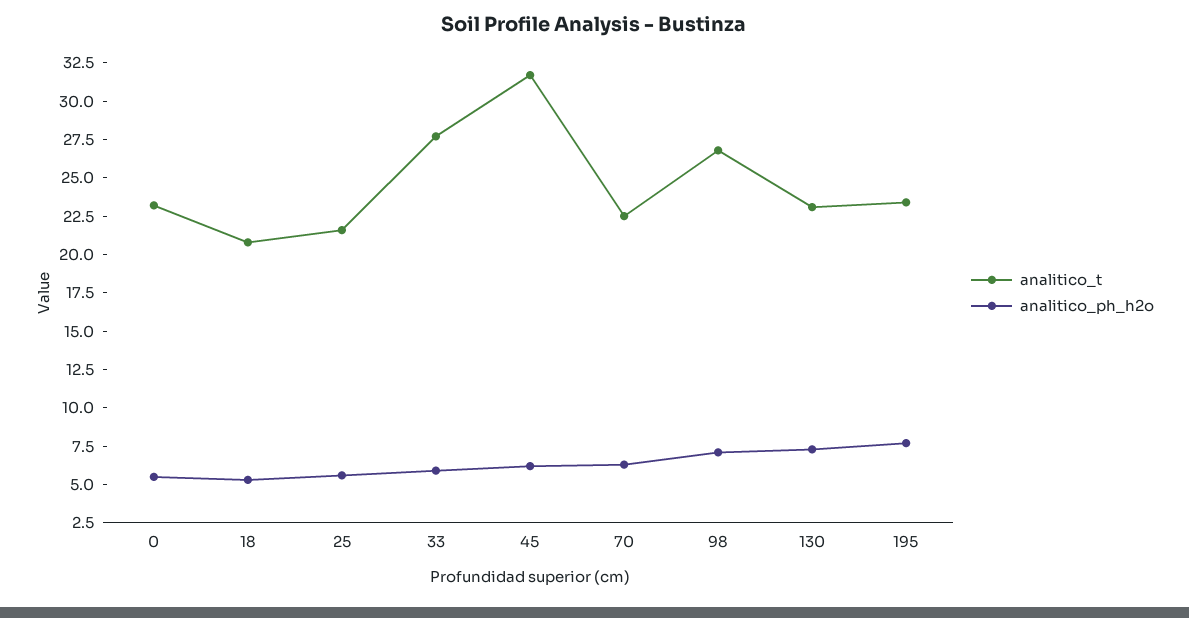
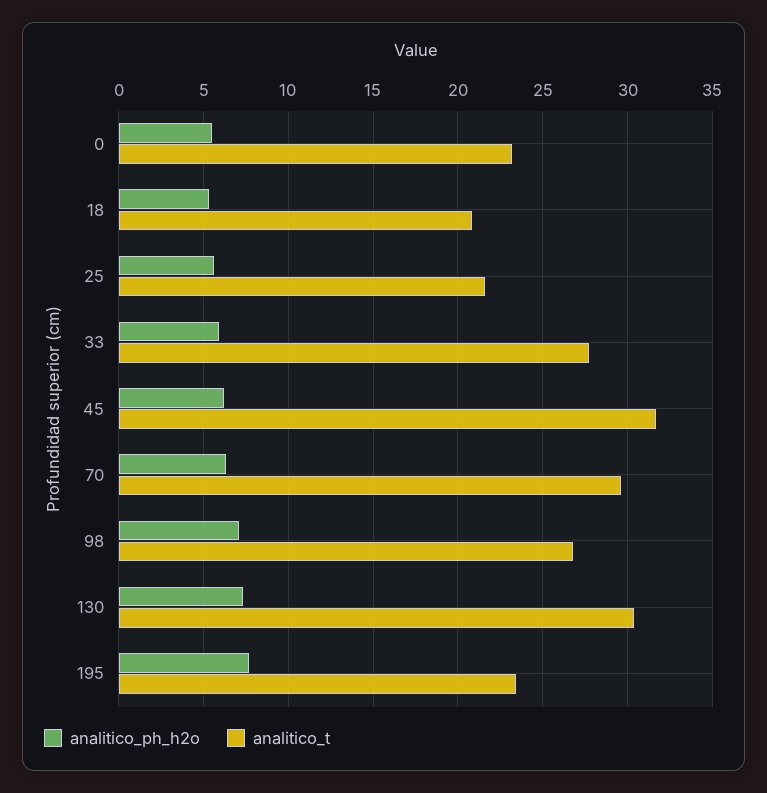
  {
    "analitico_t": {
      "0": 23,
      "18": 21,
      "25": 21.5,
      "33": 27.5,
      "45": 31.5,
-     "70": 22.5,
+     "70": 29.5,
      "98": 27,
-     "130": 22.5,
+     "130": 30.5,
      "195": 23.5
    },
    "analitico_ph_h2o": {
      "0": 5.5,
      "18": 5.5,
      "25": 5.5,
      "33": 6,
      "45": 6,
      "70": 6.5,
      "98": 7,
      "130": 7.5,
      "195": 7.5
    }
  }

